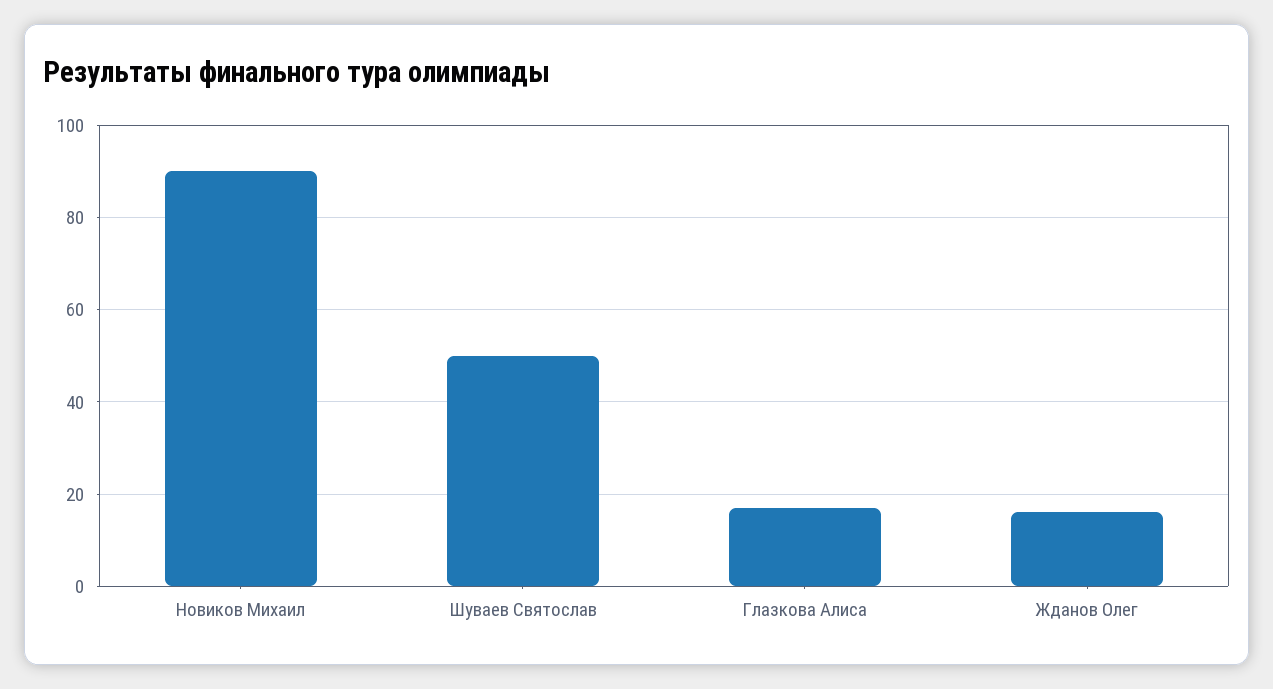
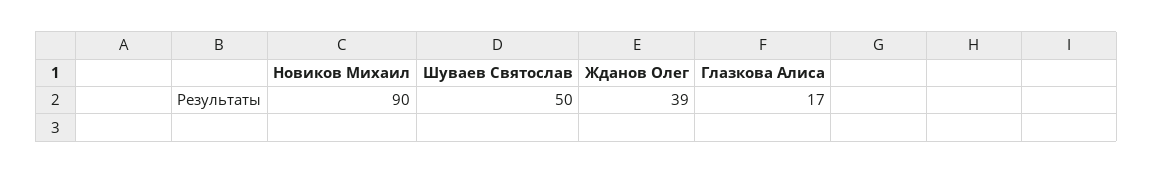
  {
    "Новиков Михаил": 90,
    "Шуваев Святослав": 50,
    "Глазкова Алиса": 17,
-   "Жданов Олег": 15
+   "Жданов Олег": 39
  }

